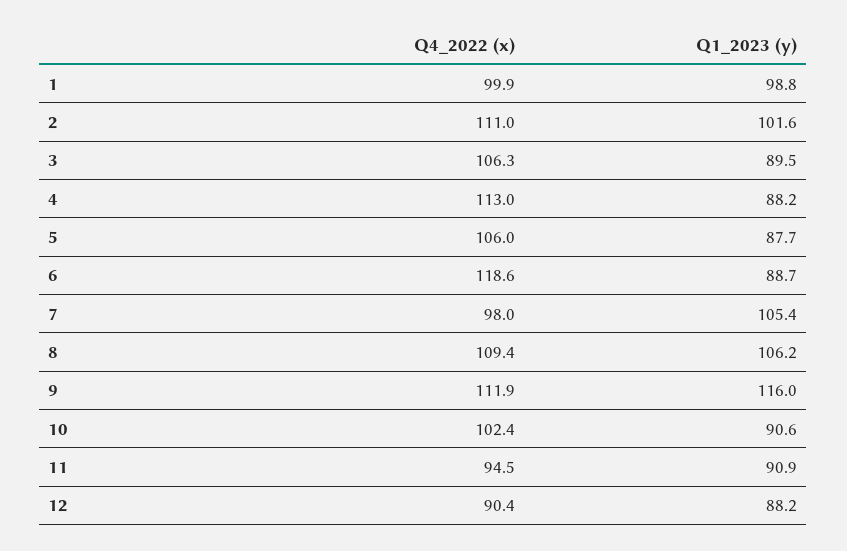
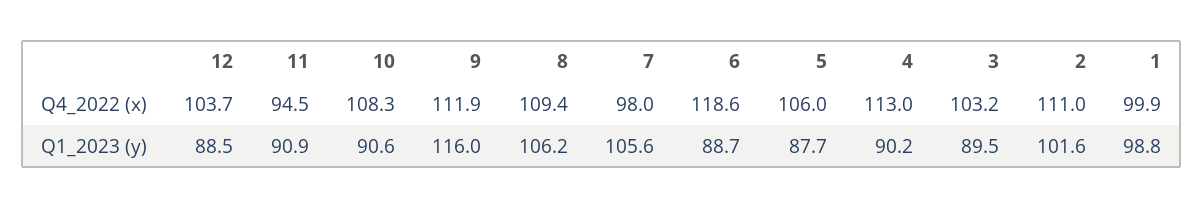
  {
    "Q4_2022 (x)": {
      "1": 99.9,
      "2": 111,
-     "3": 106.3,
+     "3": 103.2,
      "4": 113,
      "5": 106,
      "6": 118.6,
      "7": 98,
      "8": 109.4,
      "9": 111.9,
-     "10": 102.4,
+     "10": 108.3,
      "11": 94.5,
-     "12": 90.4
+     "12": 103.7
    },
    "Q1_2023 (y)": {
      "1": 98.8,
      "2": 101.6,
      "3": 89.5,
-     "4": 88.2,
+     "4": 90.2,
      "5": 87.7,
      "6": 88.7,
-     "7": 105.4,
+     "7": 105.6,
      "8": 106.2,
      "9": 116,
      "10": 90.6,
      "11": 90.9,
-     "12": 88.2
+     "12": 88.5
    }
  }

